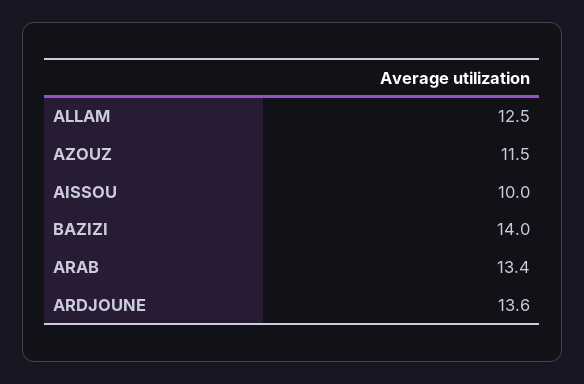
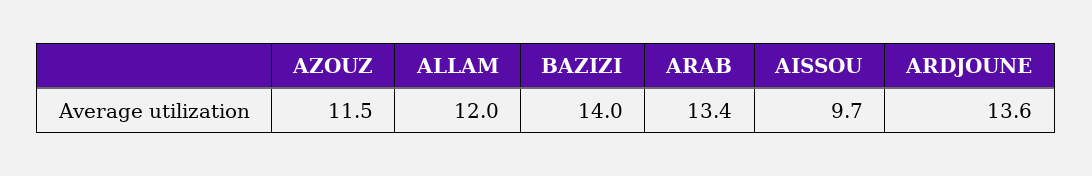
  {
-   "ALLAM": 12.5,
+   "ALLAM": 12,
    "AZOUZ": 11.5,
-   "AISSOU": 10,
+   "AISSOU": 9.7,
    "BAZIZI": 14,
    "ARAB": 13.4,
    "ARDJOUNE": 13.6
  }

